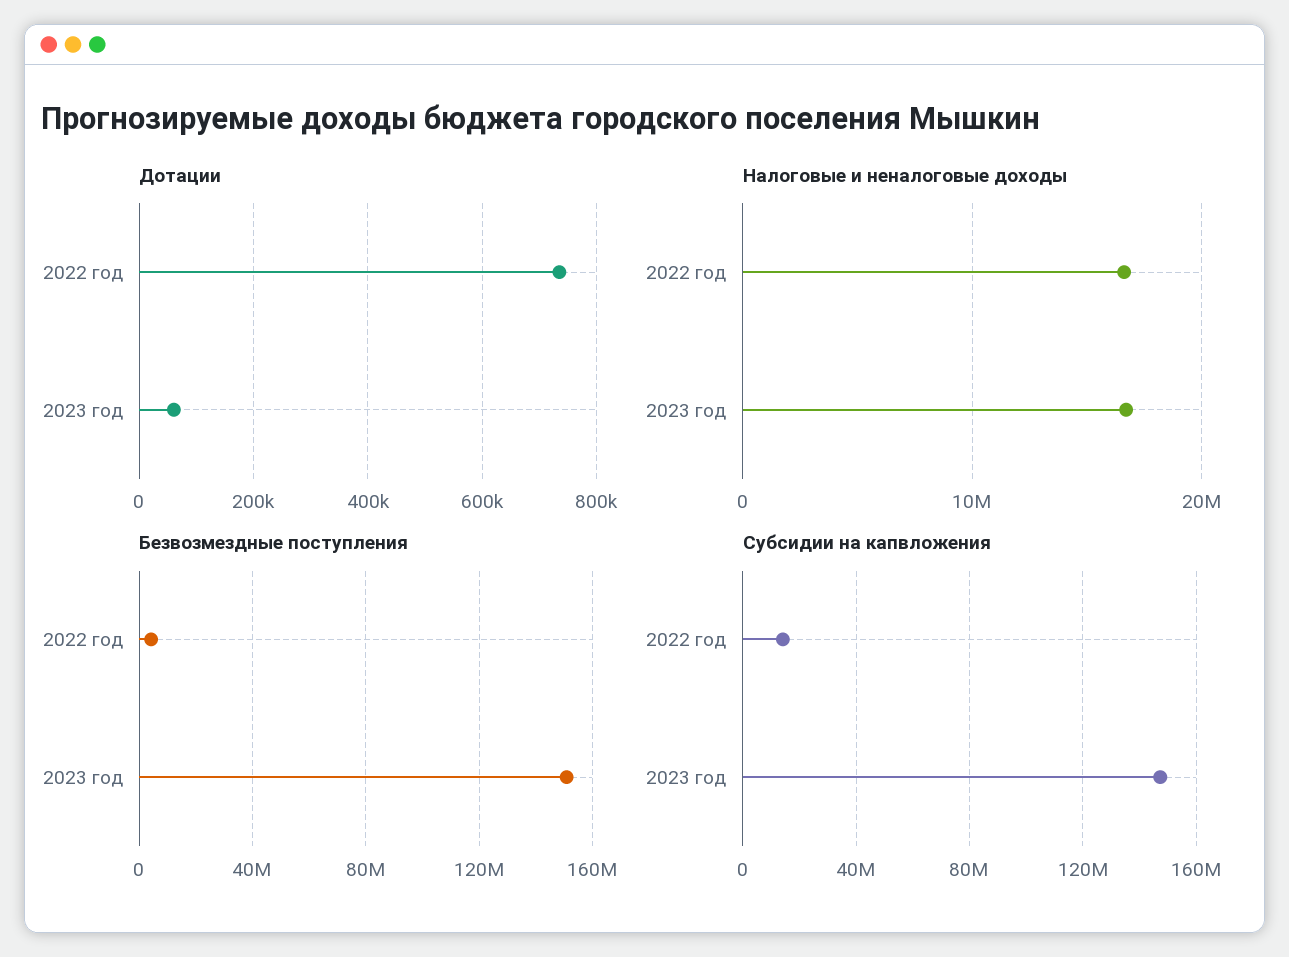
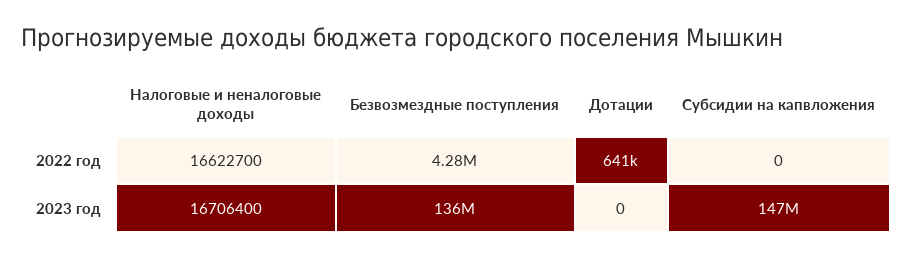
  {
    "Дотации": {
-     "2022 год": 740000,
+     "2022 год": 641000,
-     "2023 год": 60000
+     "2023 год": 0
    },
    "Налоговые и неналоговые доходы": {
      "2022 год": 16622700,
      "2023 год": 16706400
    },
    "Безвозмездные поступления": {
      "2022 год": 4280000,
-     "2023 год": 150000000
+     "2023 год": 136000000
    },
    "Субсидии на капвложения": {
-     "2022 год": 15000000,
+     "2022 год": 0,
      "2023 год": 147000000
    }
  }

